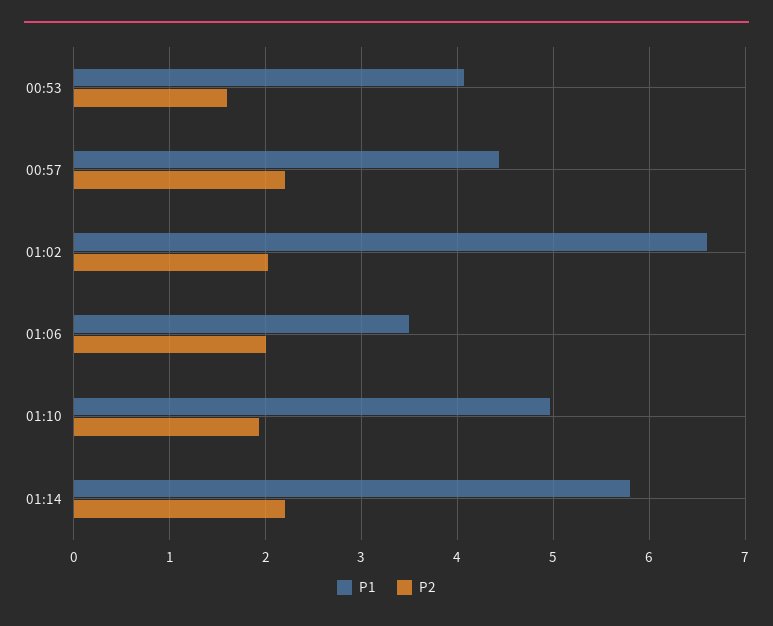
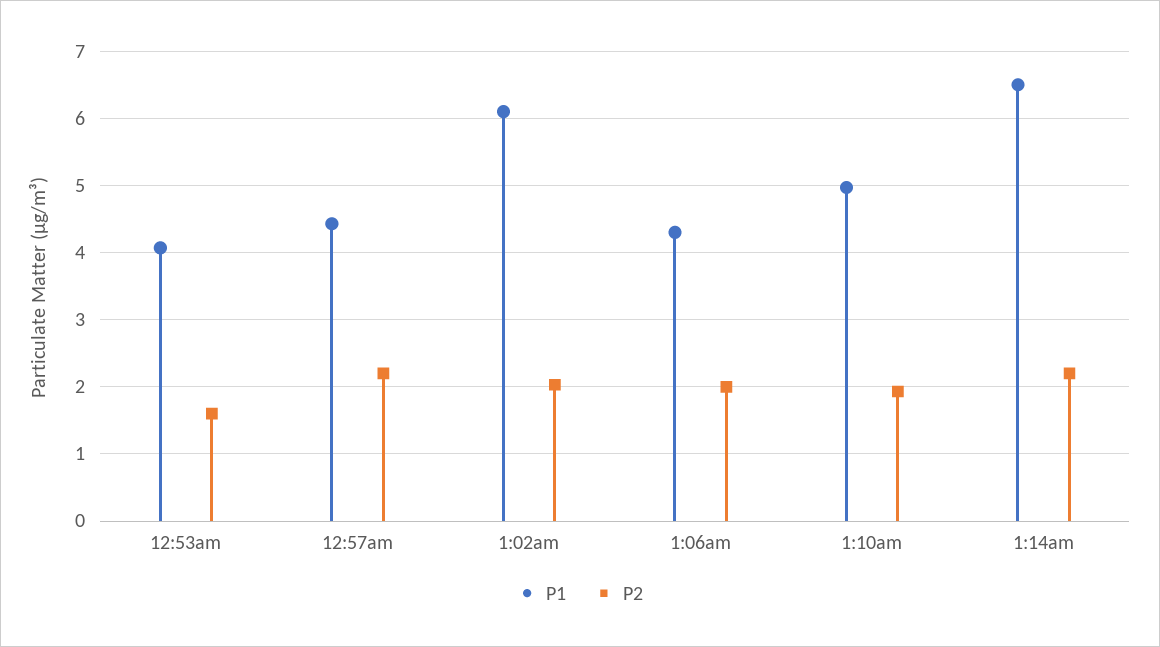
  {
    "P1": {
      "00:53": 4.1,
      "00:57": 4.4,
-     "01:02": 6.6,
+     "01:02": 6.1,
-     "01:06": 3.5,
+     "01:06": 4.3,
      "01:10": 5,
-     "01:14": 5.8
+     "01:14": 6.5
    },
    "P2": {
      "00:53": 1.6,
      "00:57": 2.2,
      "01:02": 2,
      "01:06": 2,
      "01:10": 1.9,
      "01:14": 2.2
    }
  }

